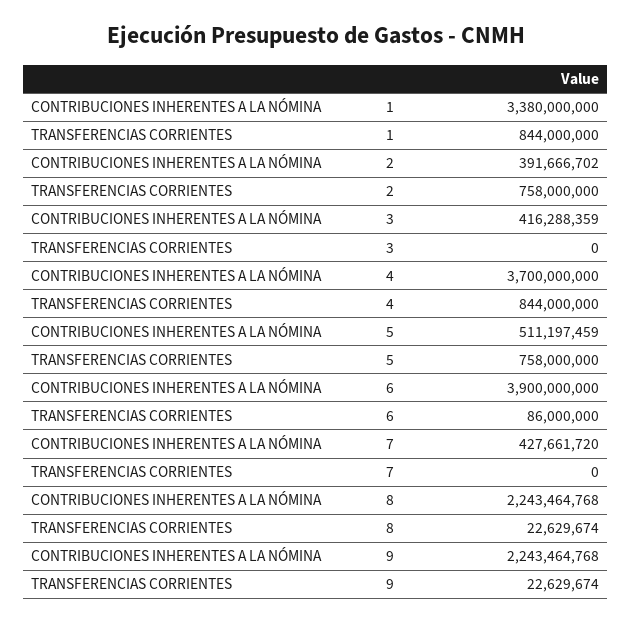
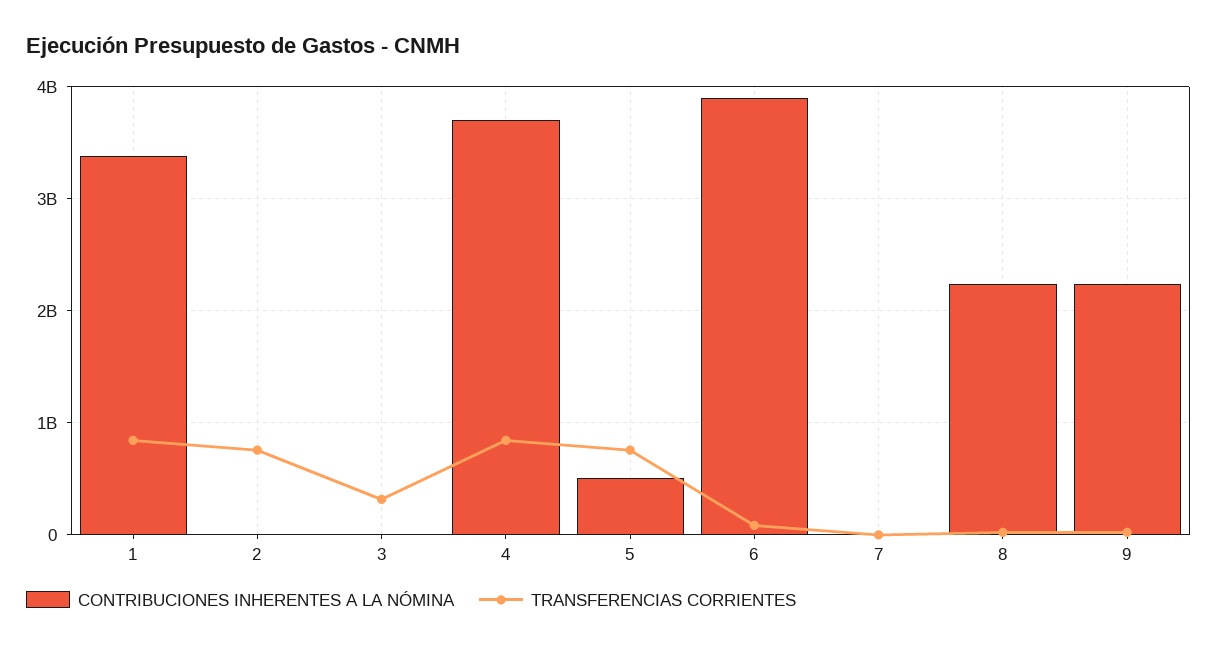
  {
    "CONTRIBUCIONES INHERENTES A LA NÓMINA": {
      "1": 3380000000,
-     "2": 391666702,
+     "2": 0,
-     "3": 416288359,
+     "3": 0,
      "4": 3700000000,
      "5": 511197459,
      "6": 3900000000,
-     "7": 427661720,
+     "7": 0,
      "8": 2243464768,
      "9": 2243464768
    },
    "TRANSFERENCIAS CORRIENTES": {
      "1": 844000000,
      "2": 758000000,
-     "3": 0,
+     "3": 300000000,
      "4": 844000000,
      "5": 758000000,
      "6": 86000000,
      "7": 0,
      "8": 22629674,
      "9": 22629674
    }
  }

